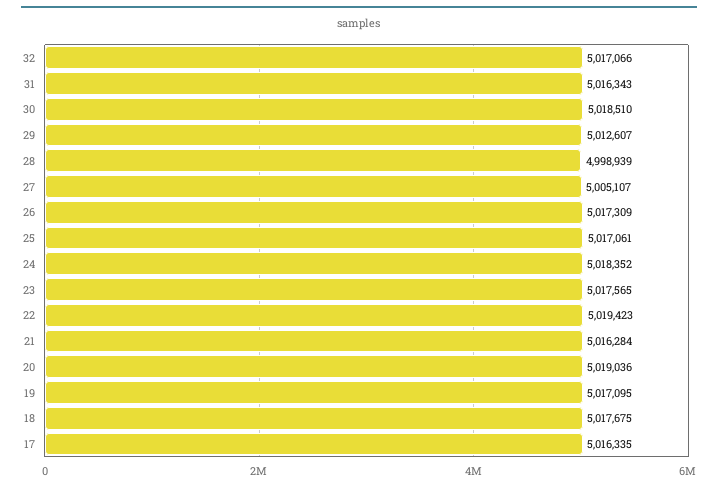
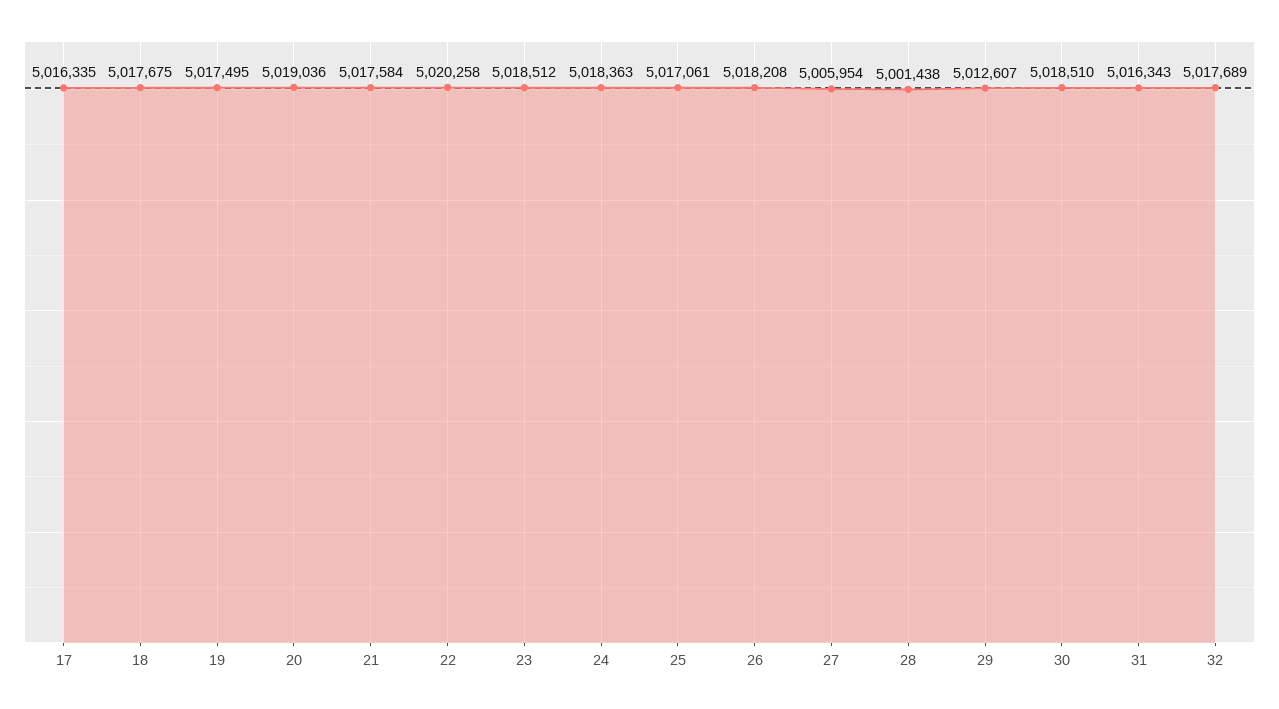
  {
-   "32": 5017066,
+   "32": 5017689,
    "31": 5016343,
    "30": 5018510,
    "29": 5012607,
-   "28": 4998939,
+   "28": 5001438,
-   "27": 5005107,
+   "27": 5005954,
-   "26": 5017309,
+   "26": 5018208,
    "25": 5017061,
-   "24": 5018352,
+   "24": 5018363,
-   "23": 5017565,
+   "23": 5018512,
-   "22": 5019423,
+   "22": 5020258,
-   "21": 5016284,
+   "21": 5017584,
    "20": 5019036,
-   "19": 5017095,
+   "19": 5017495,
    "18": 5017675,
    "17": 5016335
  }

